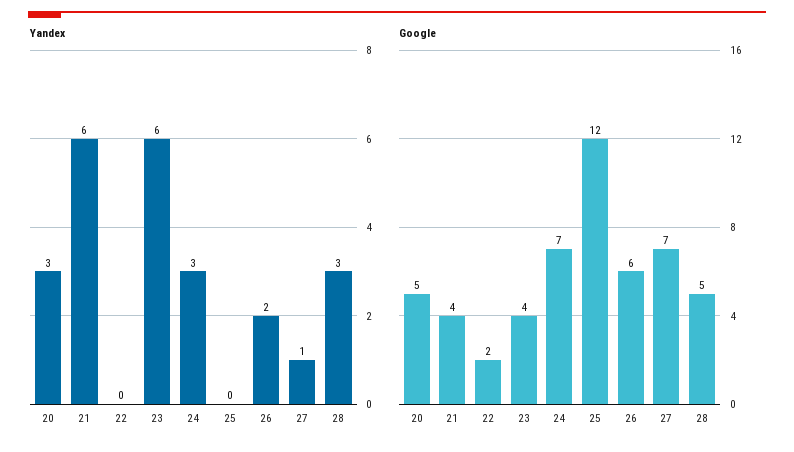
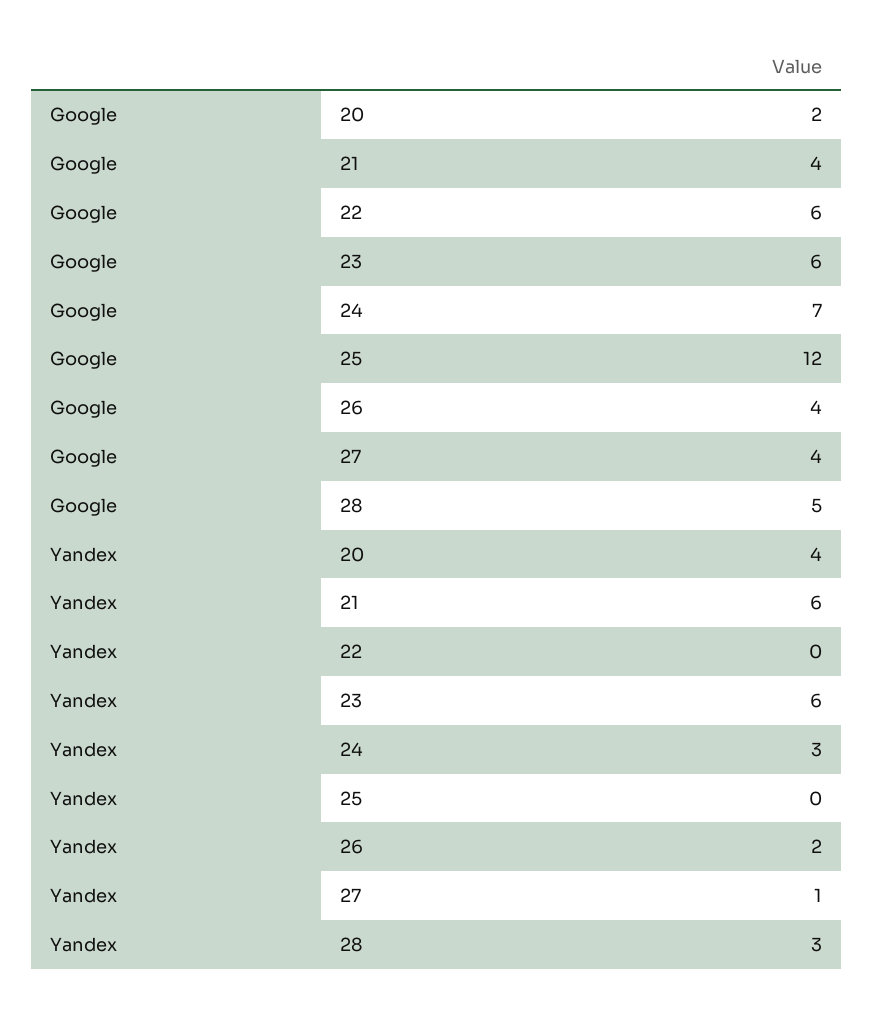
  {
    "Yandex": {
-     "20": 3,
+     "20": 4,
      "21": 6,
      "22": 0,
      "23": 6,
      "24": 3,
      "25": 0,
      "26": 2,
      "27": 1,
      "28": 3
    },
    "Google": {
-     "20": 5,
+     "20": 2,
      "21": 4,
-     "22": 2,
+     "22": 6,
-     "23": 4,
+     "23": 6,
      "24": 7,
      "25": 12,
-     "26": 6,
+     "26": 4,
-     "27": 7,
+     "27": 4,
      "28": 5
    }
  }

